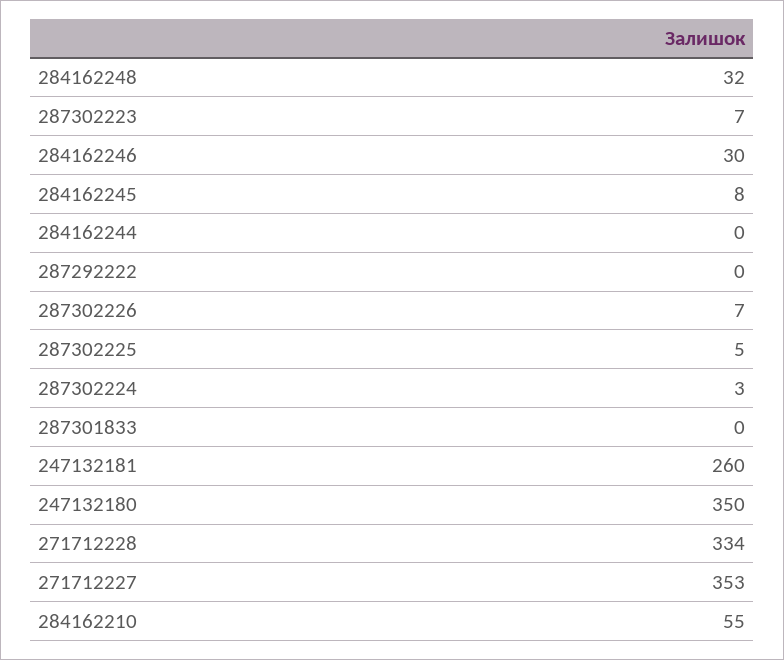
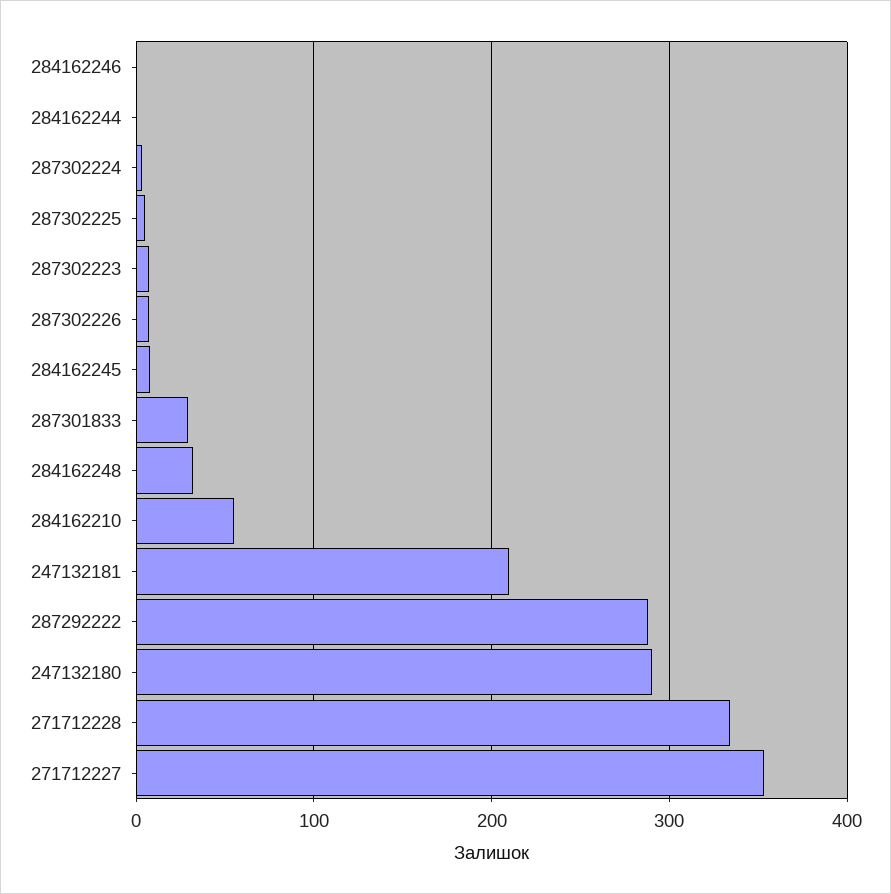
  {
    "284162248": 32,
    "287302223": 7,
-   "284162246": 30,
+   "284162246": 0,
    "284162245": 8,
    "284162244": 0,
-   "287292222": 0,
+   "287292222": 290,
    "287302226": 7,
    "287302225": 5,
    "287302224": 3,
-   "287301833": 0,
+   "287301833": 30,
-   "247132181": 260,
+   "247132181": 210,
-   "247132180": 350,
+   "247132180": 290,
    "271712228": 334,
    "271712227": 353,
    "284162210": 55
  }

